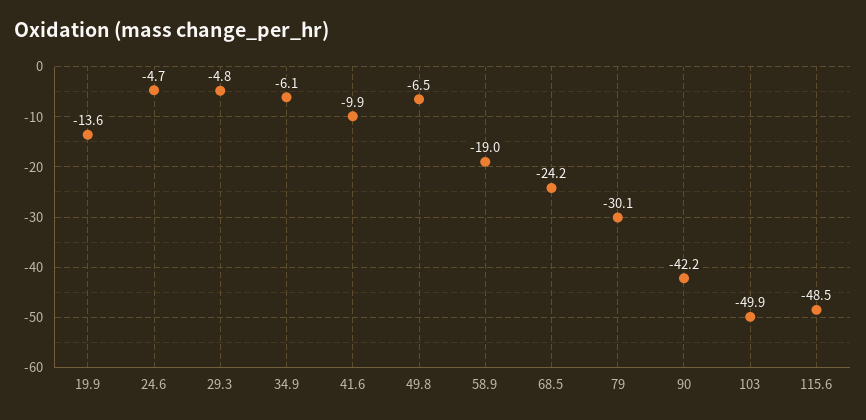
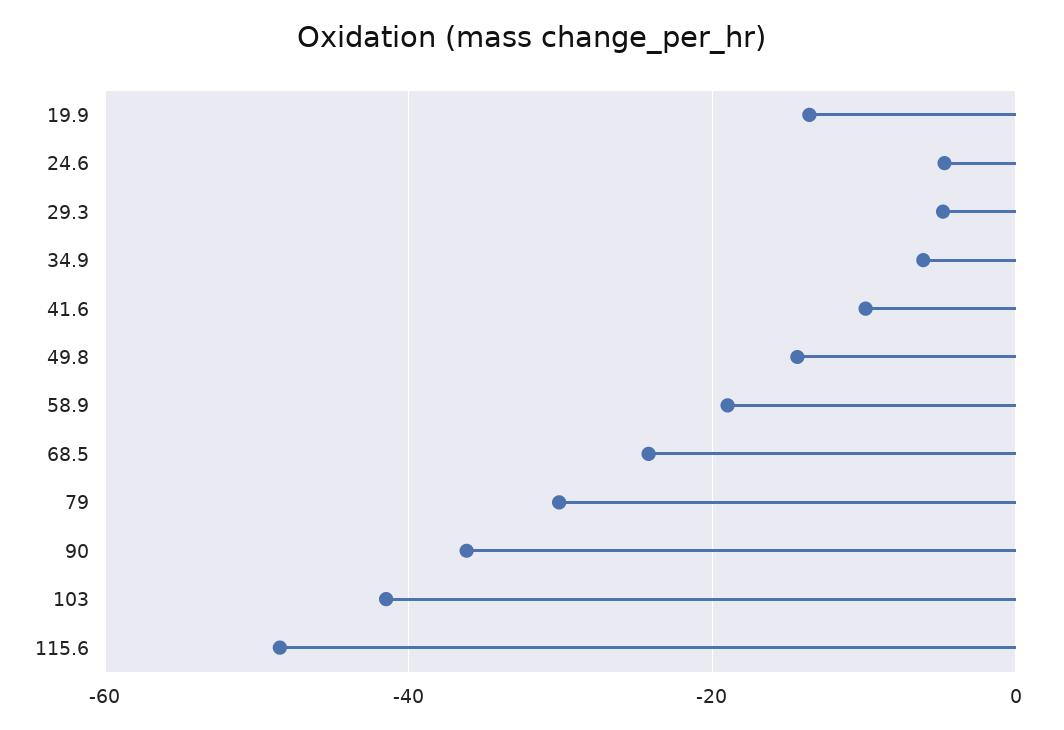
  {
    "19.9": -13.6,
    "24.6": -4.7,
    "29.3": -4.8,
    "34.9": -6.1,
    "41.6": -9.9,
-   "49.8": -6.5,
+   "49.8": -14,
    "58.9": -19,
    "68.5": -24.2,
    "79": -30.1,
-   "90": -42.2,
+   "90": -36,
-   "103": -49.9,
+   "103": -42,
    "115.6": -48.5
  }

